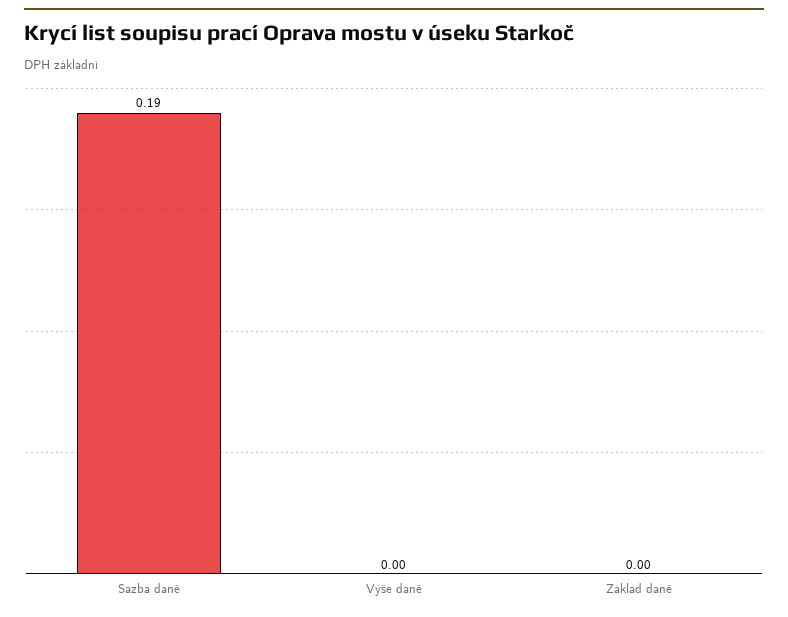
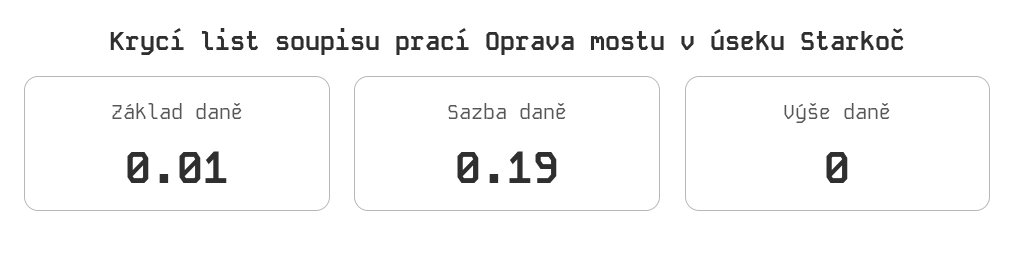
  {
    "Sazba daně": 0.19,
    "Výše daně": 0,
-   "Základ daně": 0
+   "Základ daně": 0.01
  }

